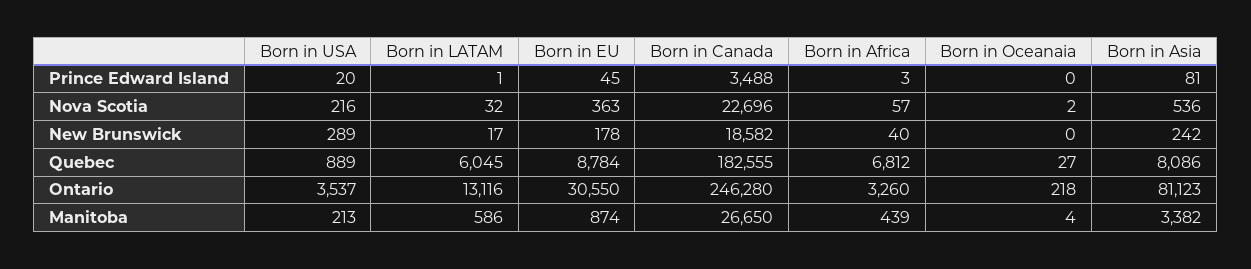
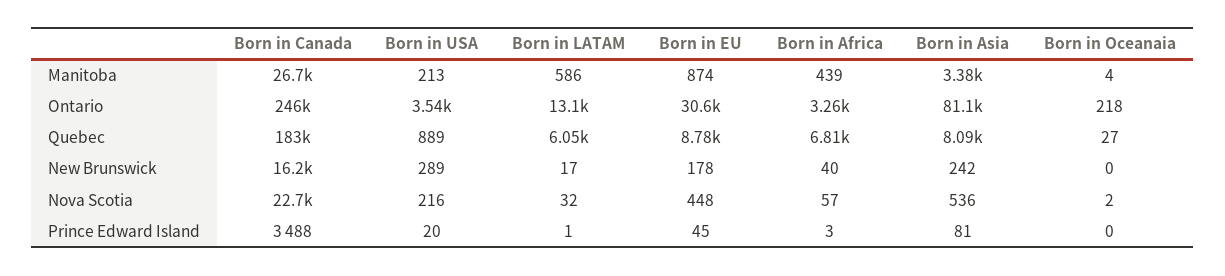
  {
    "Born in USA": {
      "Prince Edward Island": 20,
      "Nova Scotia": 216,
      "New Brunswick": 289,
      "Quebec": 889,
      "Ontario": 3537,
      "Manitoba": 213
    },
    "Born in LATAM": {
      "Prince Edward Island": 1,
      "Nova Scotia": 32,
      "New Brunswick": 17,
      "Quebec": 6045,
      "Ontario": 13116,
      "Manitoba": 586
    },
    "Born in EU": {
      "Prince Edward Island": 45,
-     "Nova Scotia": 363,
+     "Nova Scotia": 448,
      "New Brunswick": 178,
      "Quebec": 8784,
      "Ontario": 30550,
      "Manitoba": 874
    },
    "Born in Canada": {
      "Prince Edward Island": 3488,
      "Nova Scotia": 22696,
-     "New Brunswick": 18582,
+     "New Brunswick": 16200,
      "Quebec": 182555,
      "Ontario": 246280,
      "Manitoba": 26650
    },
    "Born in Africa": {
      "Prince Edward Island": 3,
      "Nova Scotia": 57,
      "New Brunswick": 40,
      "Quebec": 6812,
      "Ontario": 3260,
      "Manitoba": 439
    },
    "Born in Oceanaia": {
      "Prince Edward Island": 0,
      "Nova Scotia": 2,
      "New Brunswick": 0,
      "Quebec": 27,
      "Ontario": 218,
      "Manitoba": 4
    },
    "Born in Asia": {
      "Prince Edward Island": 81,
      "Nova Scotia": 536,
      "New Brunswick": 242,
      "Quebec": 8086,
      "Ontario": 81123,
      "Manitoba": 3382
    }
  }

